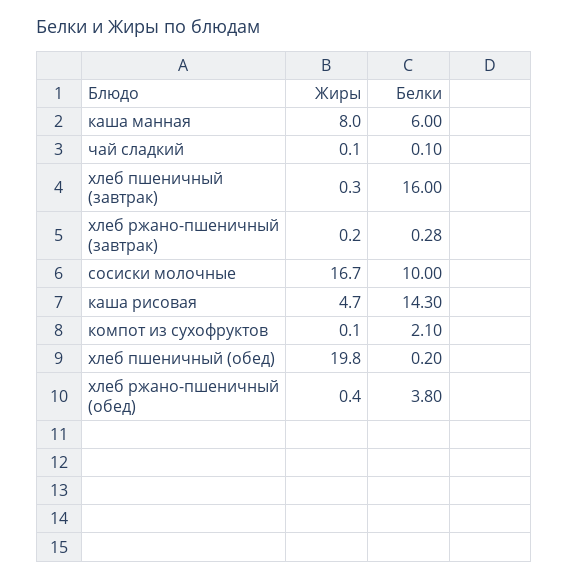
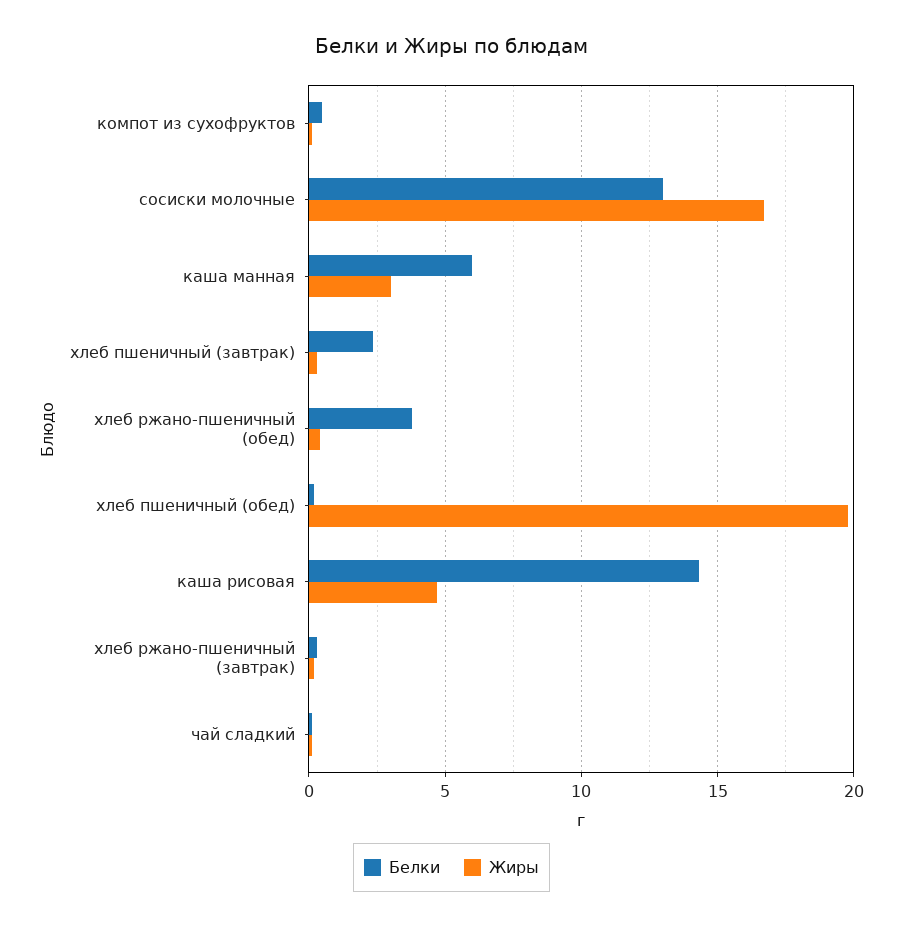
  {
    "Жиры": {
-     "каша манная": 8,
+     "каша манная": 3,
      "чай сладкий": 0.1,
      "хлеб пшеничный (завтрак)": 0.3,
      "хлеб ржано-пшеничный (завтрак)": 0.2,
      "сосиски молочные": 16.7,
      "каша рисовая": 4.7,
      "компот из сухофруктов": 0.1,
      "хлеб пшеничный (обед)": 19.8,
      "хлеб ржано-пшеничный (обед)": 0.4
    },
    "Белки": {
      "каша манная": 6,
      "чай сладкий": 0.1,
-     "хлеб пшеничный (завтрак)": 16,
+     "хлеб пшеничный (завтрак)": 2.5,
      "хлеб ржано-пшеничный (завтрак)": 0.28,
-     "сосиски молочные": 10,
+     "сосиски молочные": 13,
      "каша рисовая": 14.3,
-     "компот из сухофруктов": 2.1,
+     "компот из сухофруктов": 0.5,
      "хлеб пшеничный (обед)": 0.2,
      "хлеб ржано-пшеничный (обед)": 3.8
    }
  }

